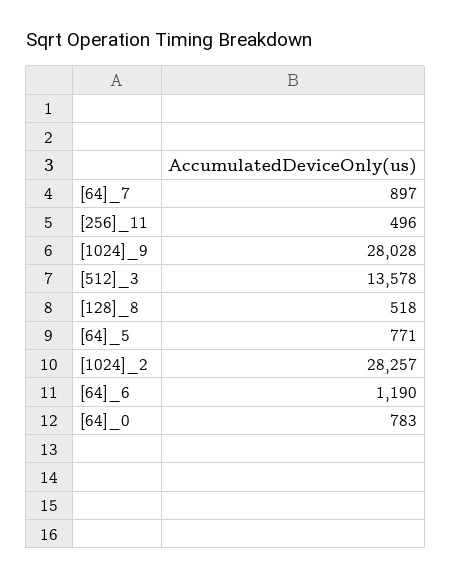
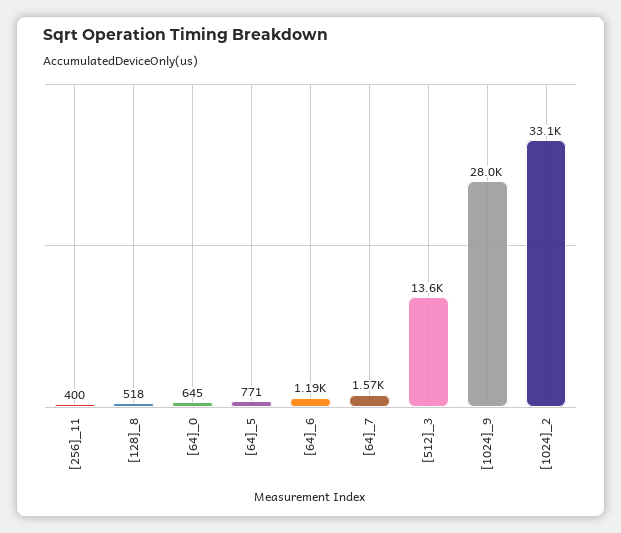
  {
-   "[64]_7": 897,
+   "[64]_7": 1570,
-   "[256]_11": 496,
+   "[256]_11": 400,
    "[1024]_9": 28028,
    "[512]_3": 13578,
    "[128]_8": 518,
    "[64]_5": 771,
-   "[1024]_2": 28257,
+   "[1024]_2": 33100,
    "[64]_6": 1190,
-   "[64]_0": 783
+   "[64]_0": 645
  }

